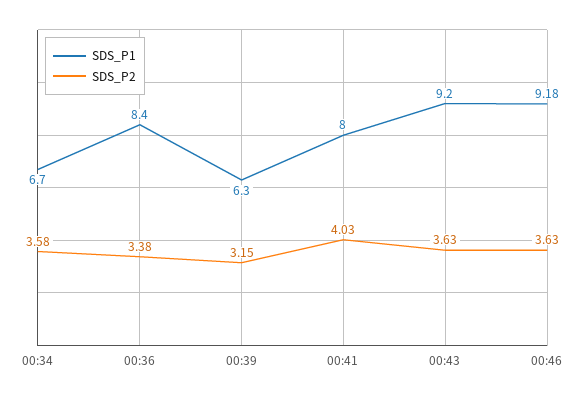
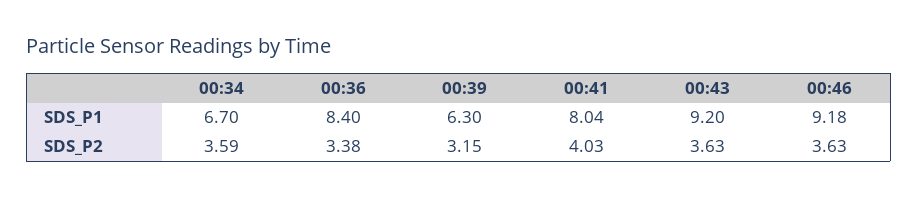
  {
    "SDS_P1": {
      "00:34": 6.7,
      "00:36": 8.4,
      "00:39": 6.3,
-     "00:41": 8,
+     "00:41": 8.04,
      "00:43": 9.2,
      "00:46": 9.18
    },
    "SDS_P2": {
-     "00:34": 3.58,
+     "00:34": 3.59,
      "00:36": 3.38,
      "00:39": 3.15,
      "00:41": 4.03,
      "00:43": 3.63,
      "00:46": 3.63
    }
  }

